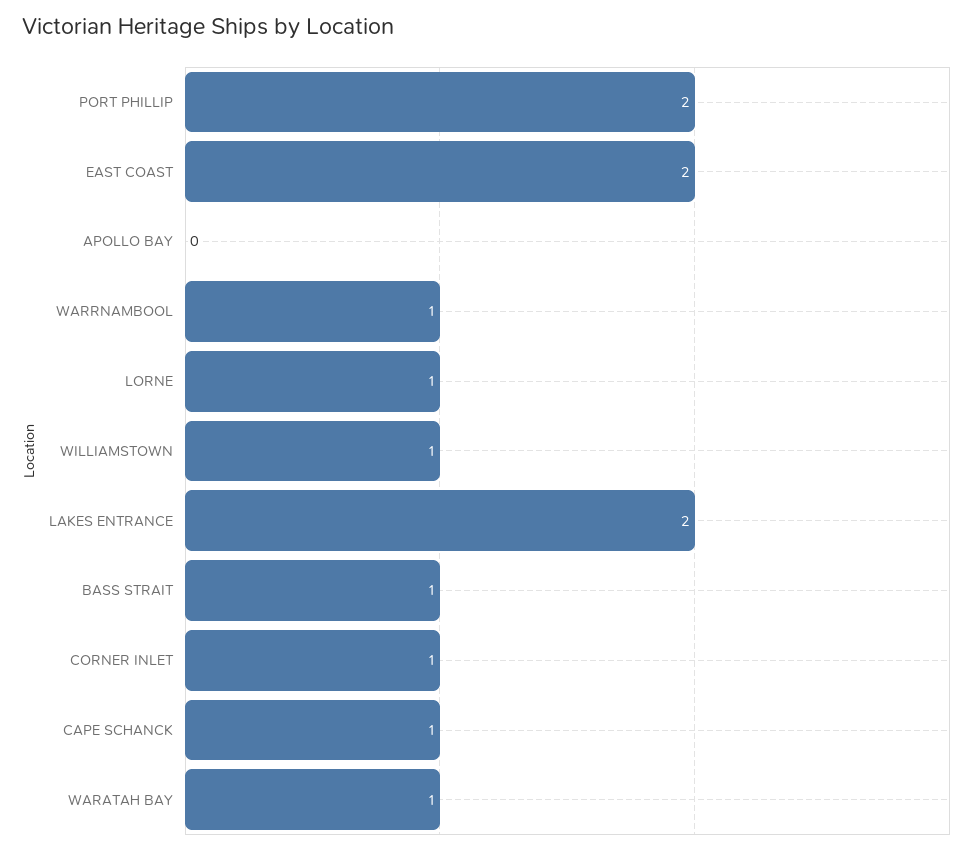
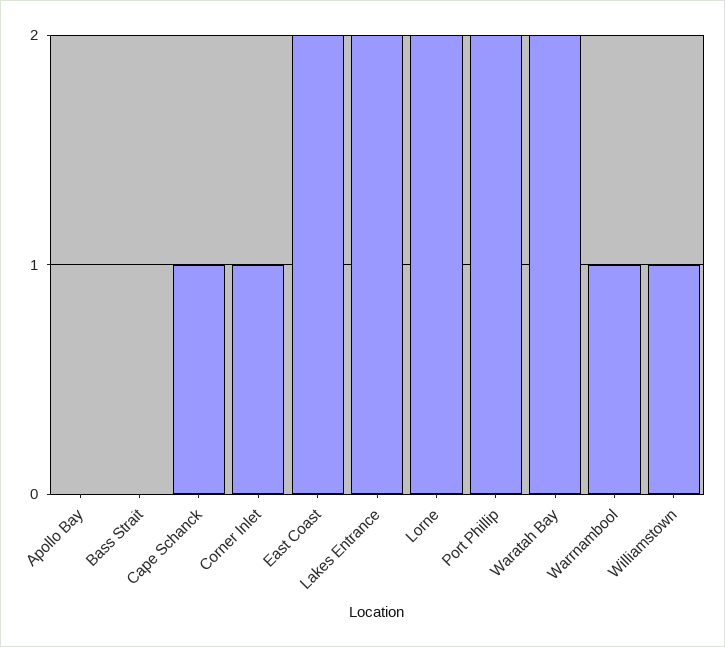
  {
    "PORT PHILLIP": 2,
    "EAST COAST": 2,
    "APOLLO BAY": 0,
    "WARRNAMBOOL": 1,
-   "LORNE": 1,
+   "LORNE": 2,
    "WILLIAMSTOWN": 1,
    "LAKES ENTRANCE": 2,
-   "BASS STRAIT": 1,
+   "BASS STRAIT": 0,
    "CORNER INLET": 1,
    "CAPE SCHANCK": 1,
-   "WARATAH BAY": 1
+   "WARATAH BAY": 2
  }

